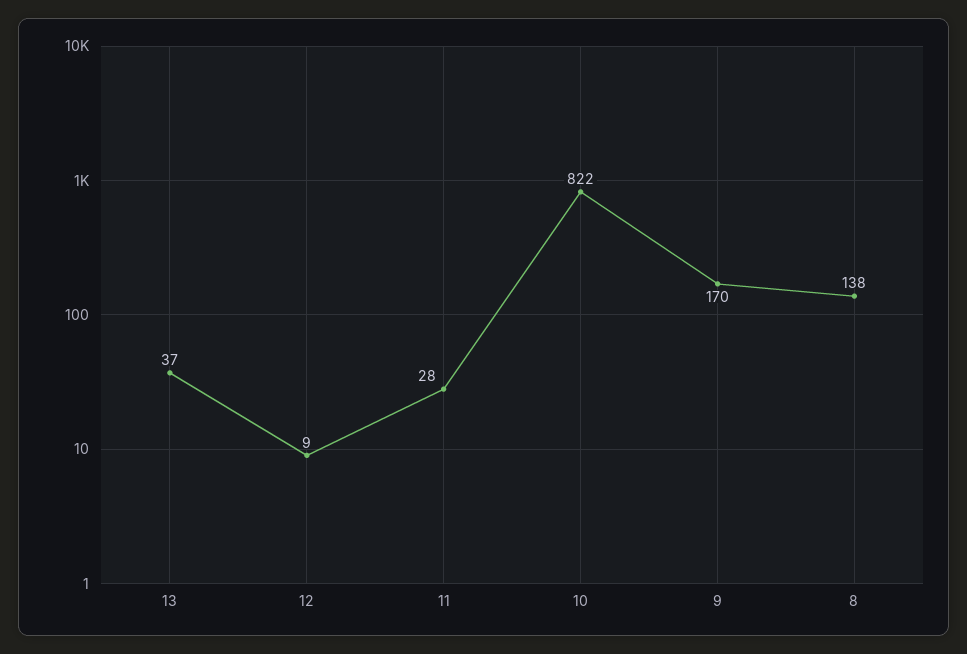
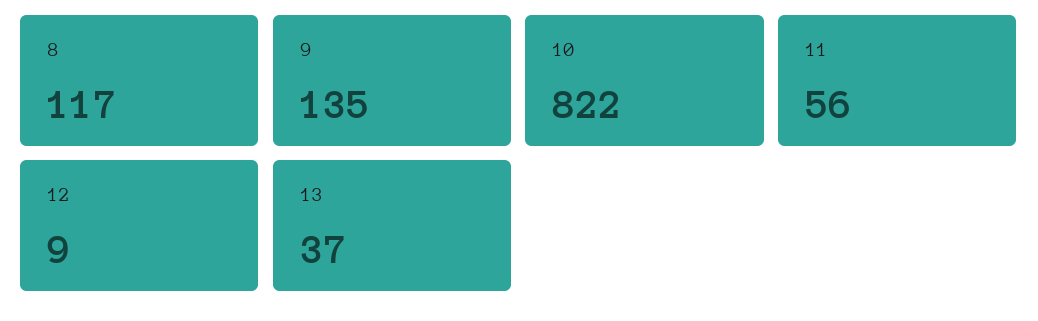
  {
    "13": 37,
    "12": 9,
-   "11": 28,
+   "11": 56,
    "10": 822,
-   "9": 170,
+   "9": 135,
-   "8": 138
+   "8": 117
  }

